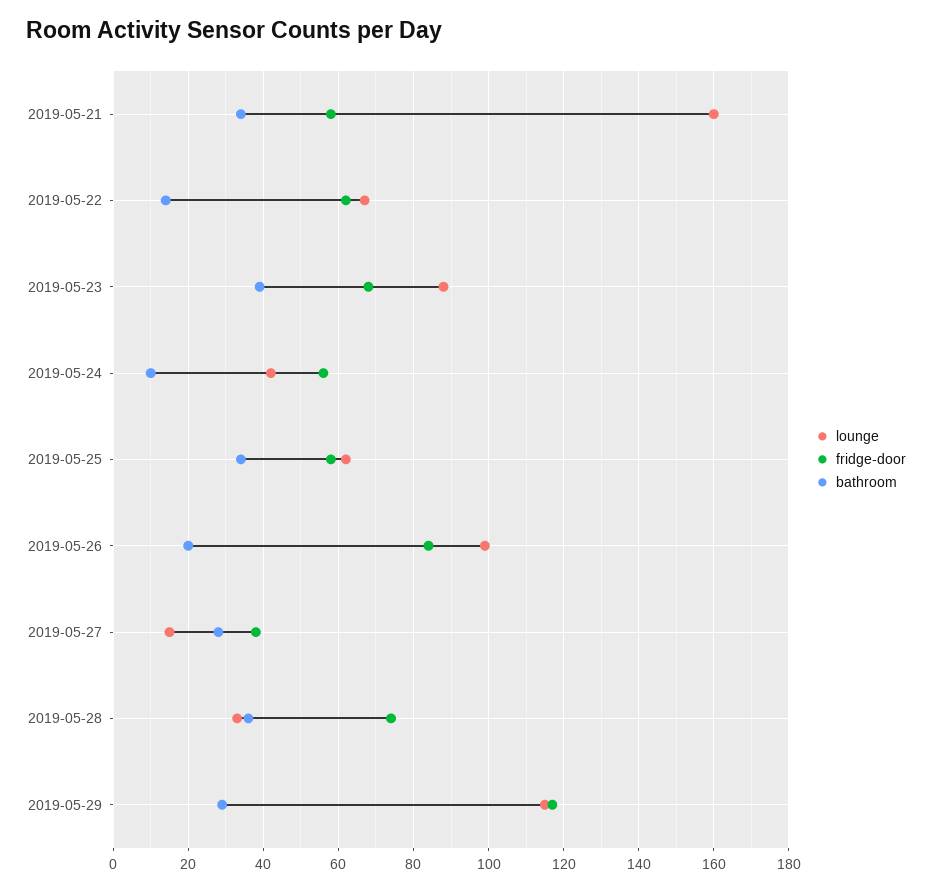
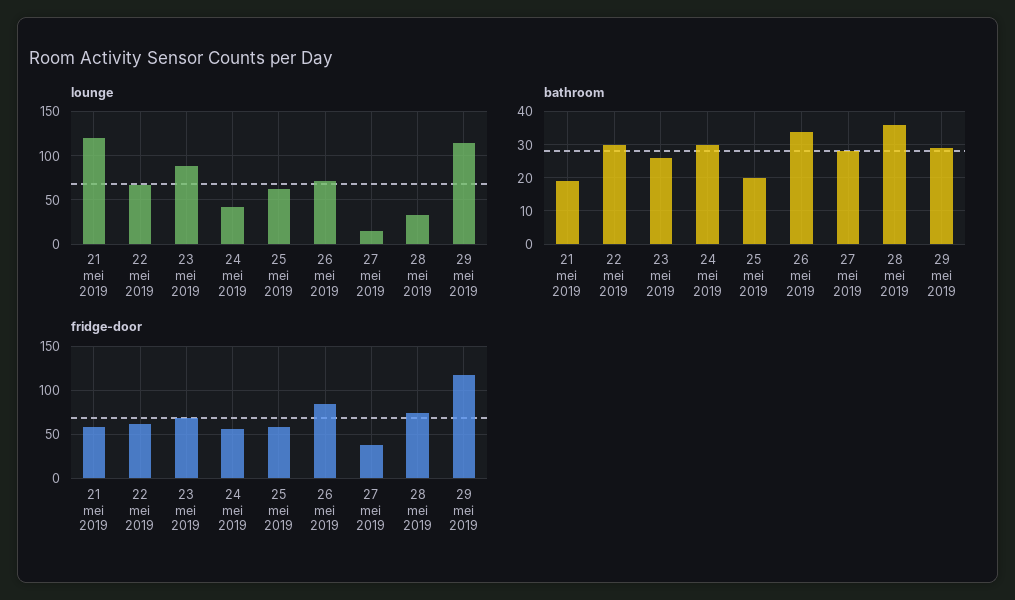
  {
    "lounge": {
-     "2019-05-21": 160,
+     "2019-05-21": 120,
      "2019-05-22": 65,
      "2019-05-23": 90,
      "2019-05-24": 40,
      "2019-05-25": 60,
-     "2019-05-26": 100,
+     "2019-05-26": 70,
      "2019-05-27": 15,
      "2019-05-28": 35,
      "2019-05-29": 115
    },
    "fridge-door": {
      "2019-05-21": 60,
      "2019-05-22": 60,
      "2019-05-23": 70,
      "2019-05-24": 55,
      "2019-05-25": 60,
      "2019-05-26": 85,
      "2019-05-27": 40,
      "2019-05-28": 75,
      "2019-05-29": 115
    },
    "bathroom": {
-     "2019-05-21": 35,
+     "2019-05-21": 20,
-     "2019-05-22": 15,
+     "2019-05-22": 30,
-     "2019-05-23": 40,
+     "2019-05-23": 25,
-     "2019-05-24": 10,
+     "2019-05-24": 30,
-     "2019-05-25": 35,
+     "2019-05-25": 20,
-     "2019-05-26": 20,
+     "2019-05-26": 35,
      "2019-05-27": 30,
      "2019-05-28": 35,
      "2019-05-29": 30
    }
  }

